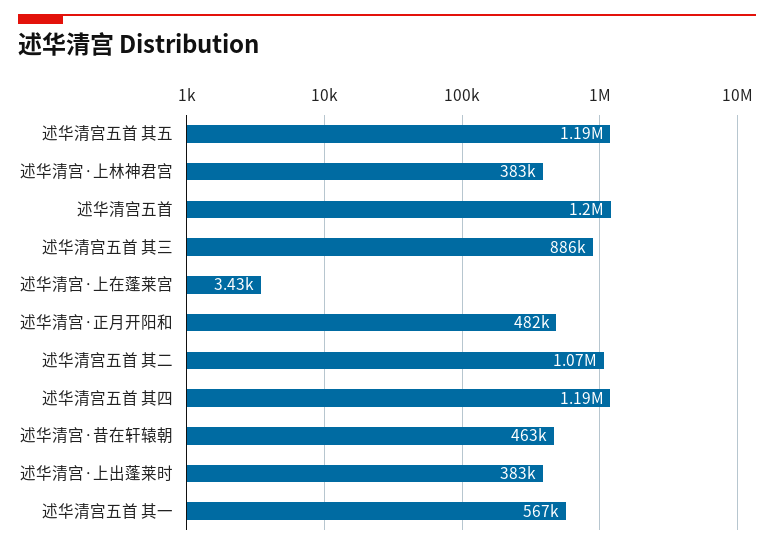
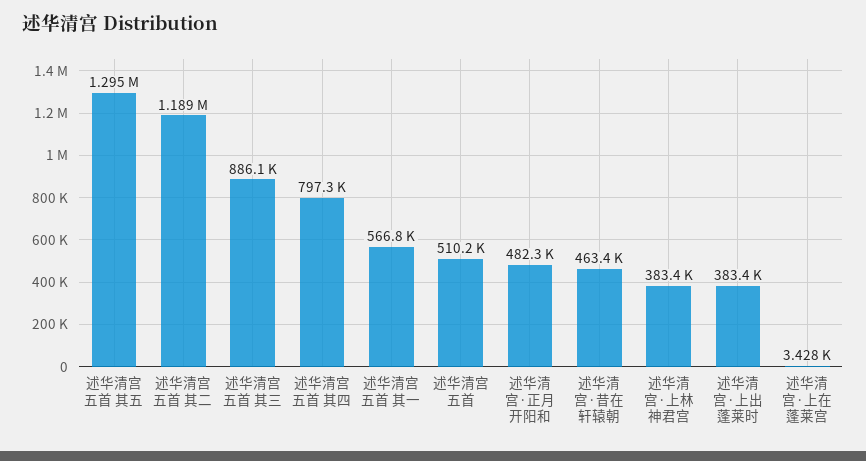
  {
-   "述华清宫五首 其五": 1190000,
+   "述华清宫五首 其五": 1295000,
    "述华清宫·上林神君宫": 383400,
-   "述华清宫五首": 1200000,
+   "述华清宫五首": 510200,
    "述华清宫五首 其三": 886100,
    "述华清宫·上在蓬莱宫": 3428,
    "述华清宫·正月开阳和": 482300,
-   "述华清宫五首 其二": 1070000,
+   "述华清宫五首 其二": 1189000,
-   "述华清宫五首 其四": 1190000,
+   "述华清宫五首 其四": 797300,
    "述华清宫·昔在轩辕朝": 463400,
    "述华清宫·上出蓬莱时": 383400,
    "述华清宫五首 其一": 566800
  }

